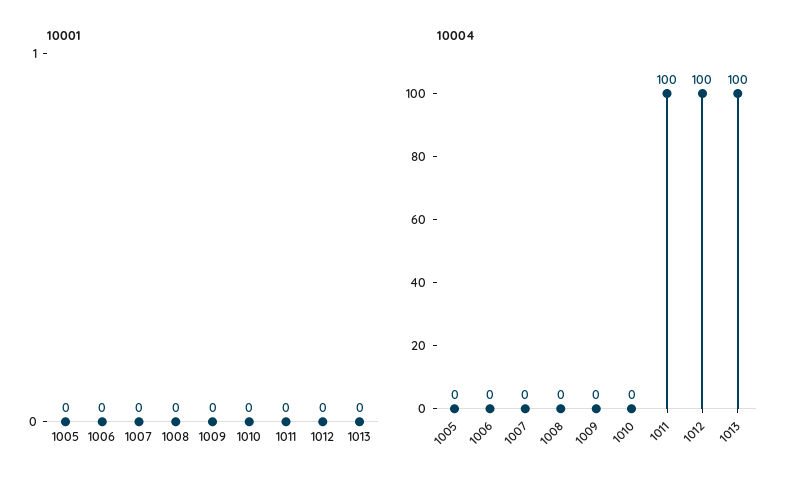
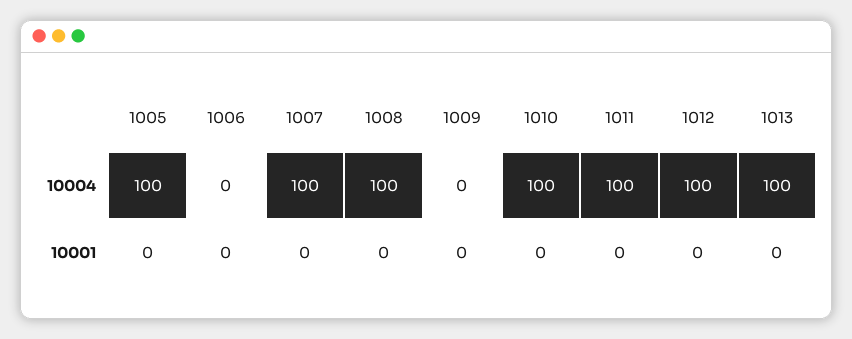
  {
    "10001": {
      "1005": 0,
      "1006": 0,
      "1007": 0,
      "1008": 0,
      "1009": 0,
      "1010": 0,
      "1011": 0,
      "1012": 0,
      "1013": 0
    },
    "10004": {
-     "1005": 0,
+     "1005": 100,
      "1006": 0,
-     "1007": 0,
+     "1007": 100,
-     "1008": 0,
+     "1008": 100,
      "1009": 0,
-     "1010": 0,
+     "1010": 100,
      "1011": 100,
      "1012": 100,
      "1013": 100
    }
  }

